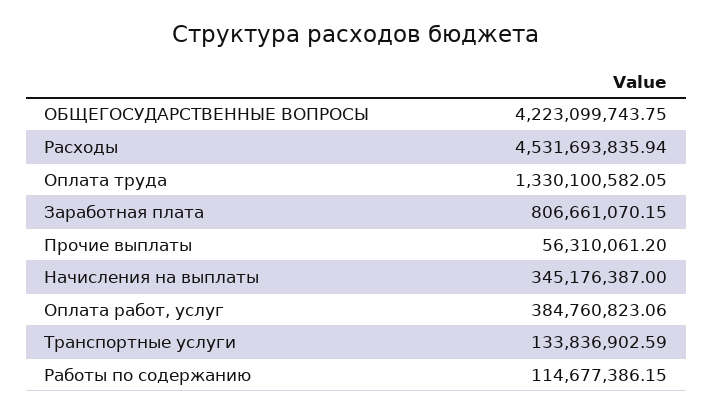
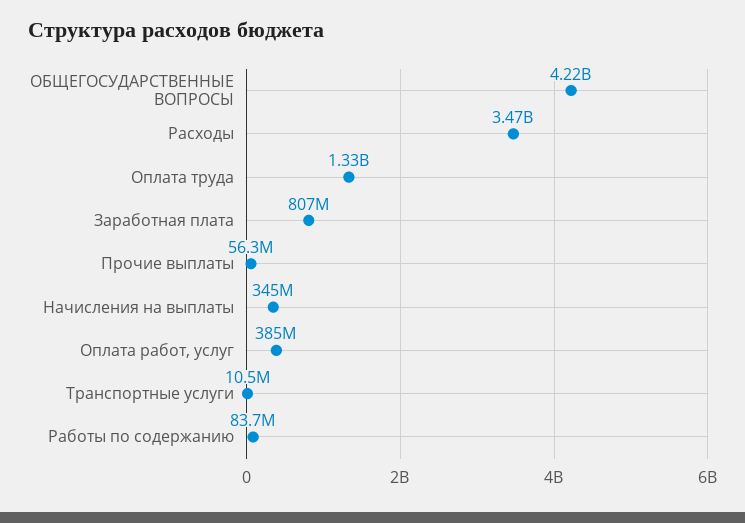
  {
    "ОБЩЕГОСУДАРСТВЕННЫЕ ВОПРОСЫ": 4223099743.75,
-   "Расходы": 4531693835.94,
+   "Расходы": 3470000000,
    "Оплата труда": 1330100582.05,
    "Заработная плата": 806661070.15,
    "Прочие выплаты": 56310061.2,
    "Начисления на выплаты": 345176387,
    "Оплата работ, услуг": 384760823.06,
-   "Транспортные услуги": 133836902.59,
+   "Транспортные услуги": 10500000,
-   "Работы по содержанию": 114677386.15
+   "Работы по содержанию": 83700000
  }

